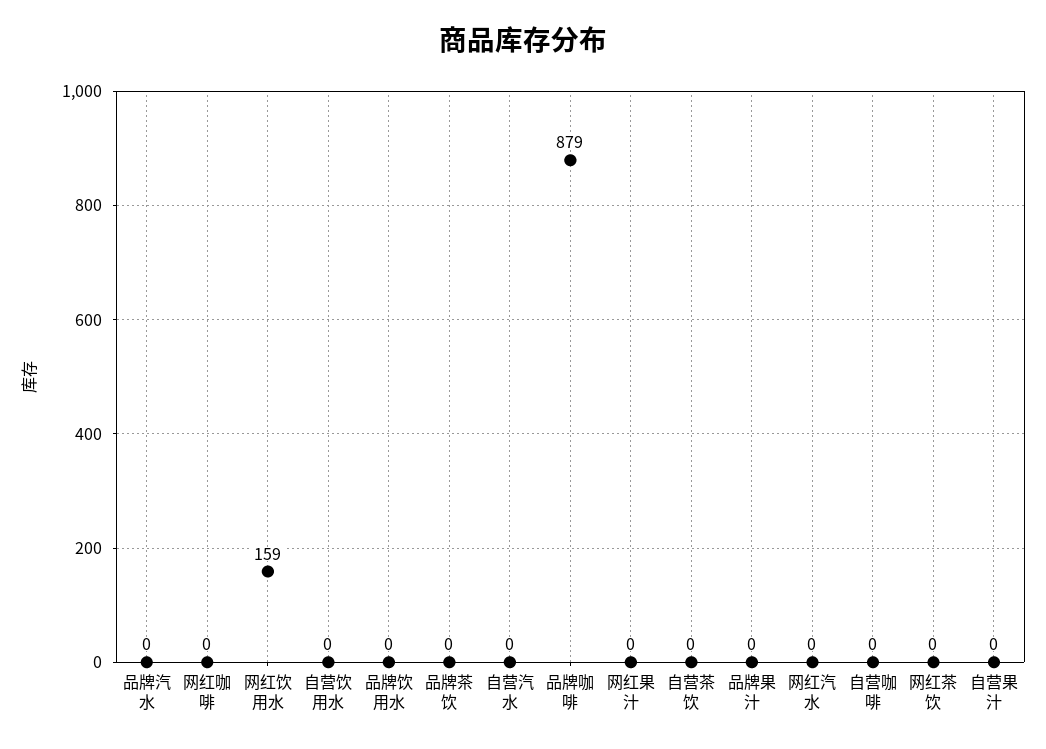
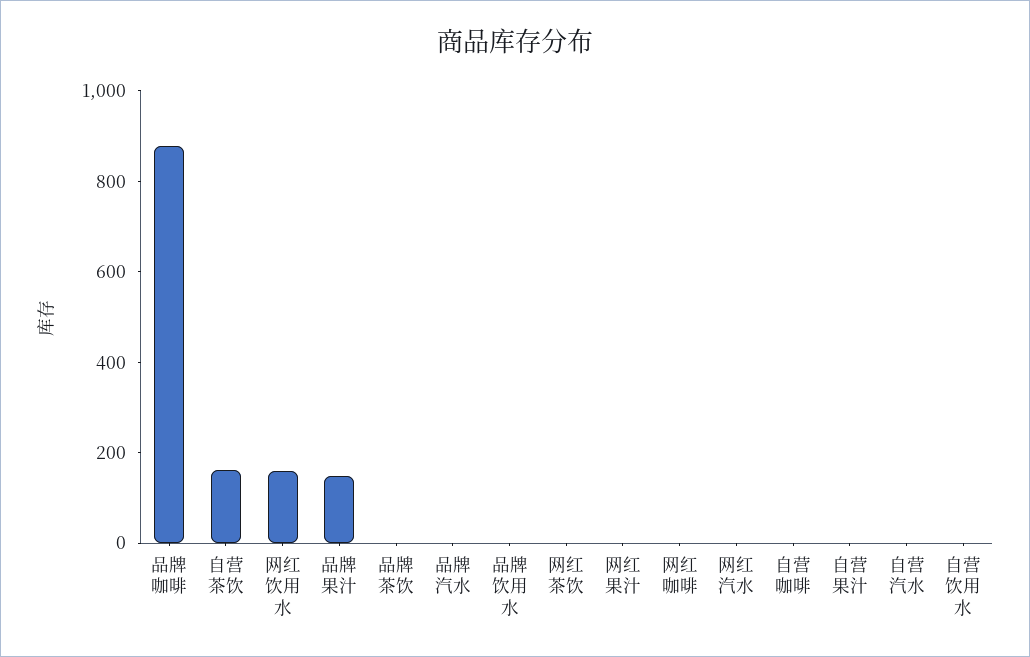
  {
    "品牌汽水": 0,
    "网红咖啡": 0,
    "网红饮用水": 159,
    "自营饮用水": 0,
    "品牌饮用水": 0,
    "品牌茶饮": 0,
    "自营汽水": 0,
    "品牌咖啡": 879,
    "网红果汁": 0,
-   "自营茶饮": 0,
+   "自营茶饮": 150,
-   "品牌果汁": 0,
+   "品牌果汁": 150,
    "网红汽水": 0,
    "自营咖啡": 0,
    "网红茶饮": 0,
    "自营果汁": 0
  }

